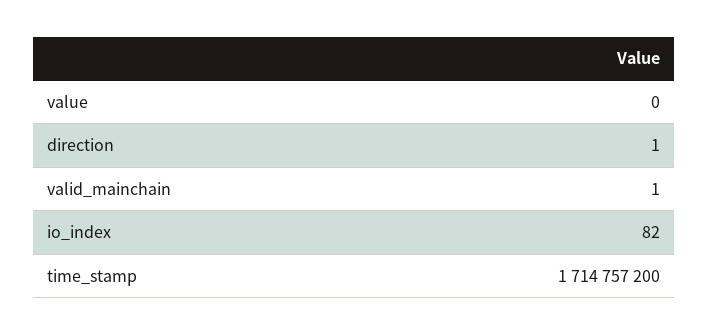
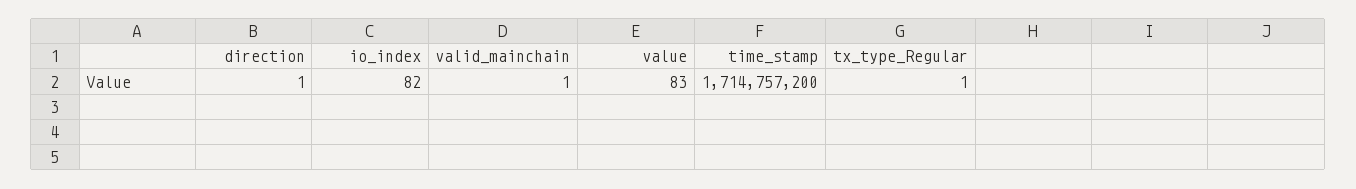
  {
-   "value": 0,
+   "value": 83,
    "direction": 1,
    "valid_mainchain": 1,
    "io_index": 82,
-   "time_stamp": 1714757200
+   "time_stamp": 1714757200,
+   "tx_type_Regular": 1
  }

